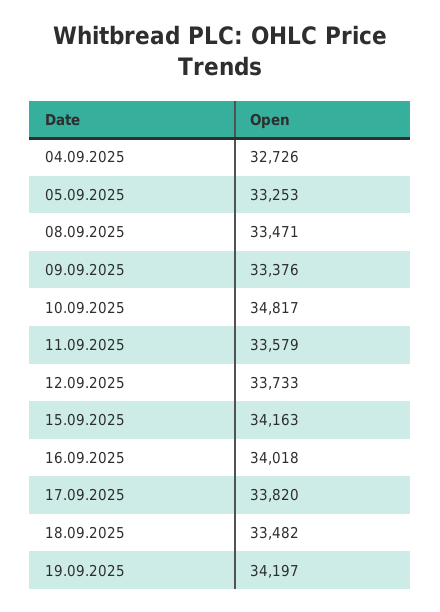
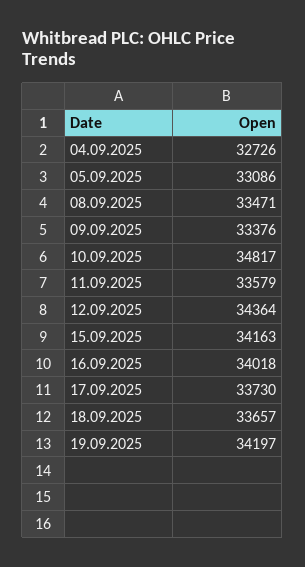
  {
    "04.09.2025": 32726,
-   "05.09.2025": 33253,
+   "05.09.2025": 33086,
    "08.09.2025": 33471,
    "09.09.2025": 33376,
    "10.09.2025": 34817,
    "11.09.2025": 33579,
-   "12.09.2025": 33733,
+   "12.09.2025": 34364,
    "15.09.2025": 34163,
    "16.09.2025": 34018,
-   "17.09.2025": 33820,
+   "17.09.2025": 33730,
-   "18.09.2025": 33482,
+   "18.09.2025": 33657,
    "19.09.2025": 34197
  }

